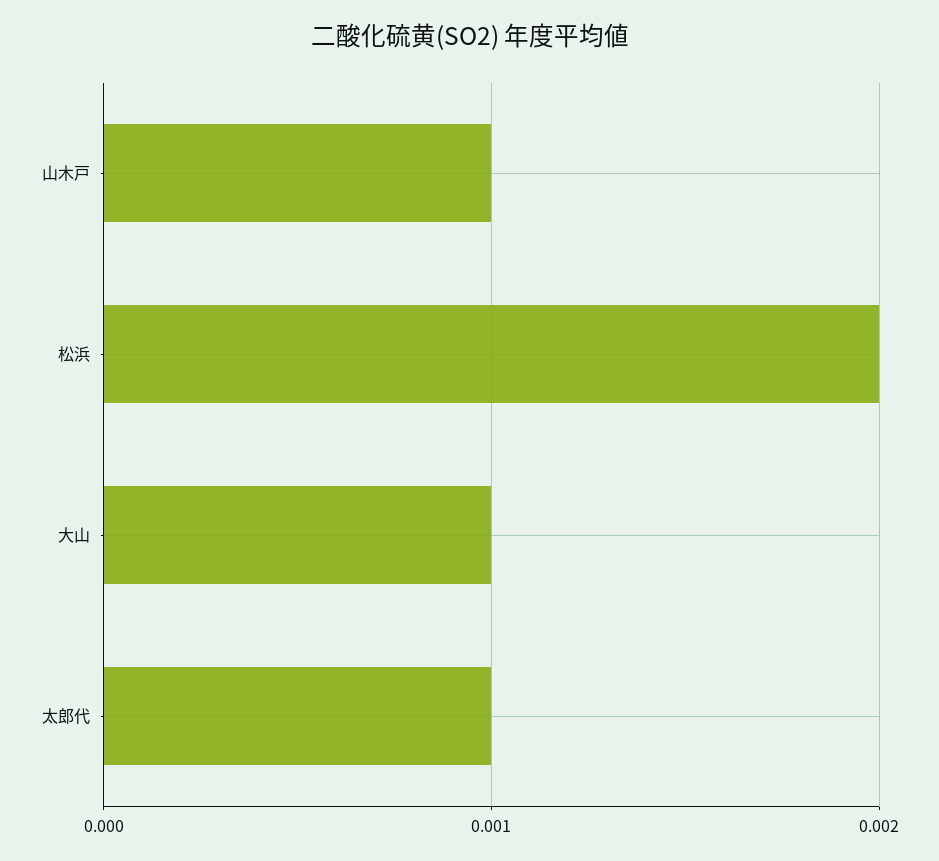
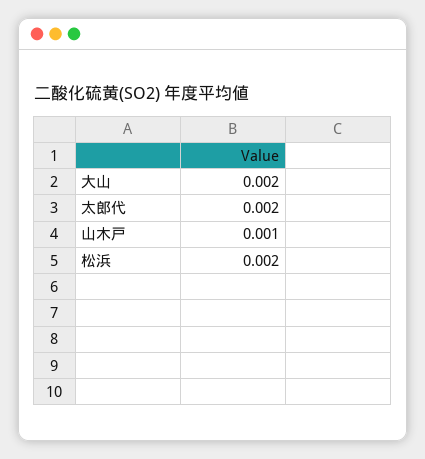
  {
    "山木戸": 0.001,
    "松浜": 0.002,
-   "大山": 0.001,
+   "大山": 0.002,
-   "太郎代": 0.001
+   "太郎代": 0.002
  }

